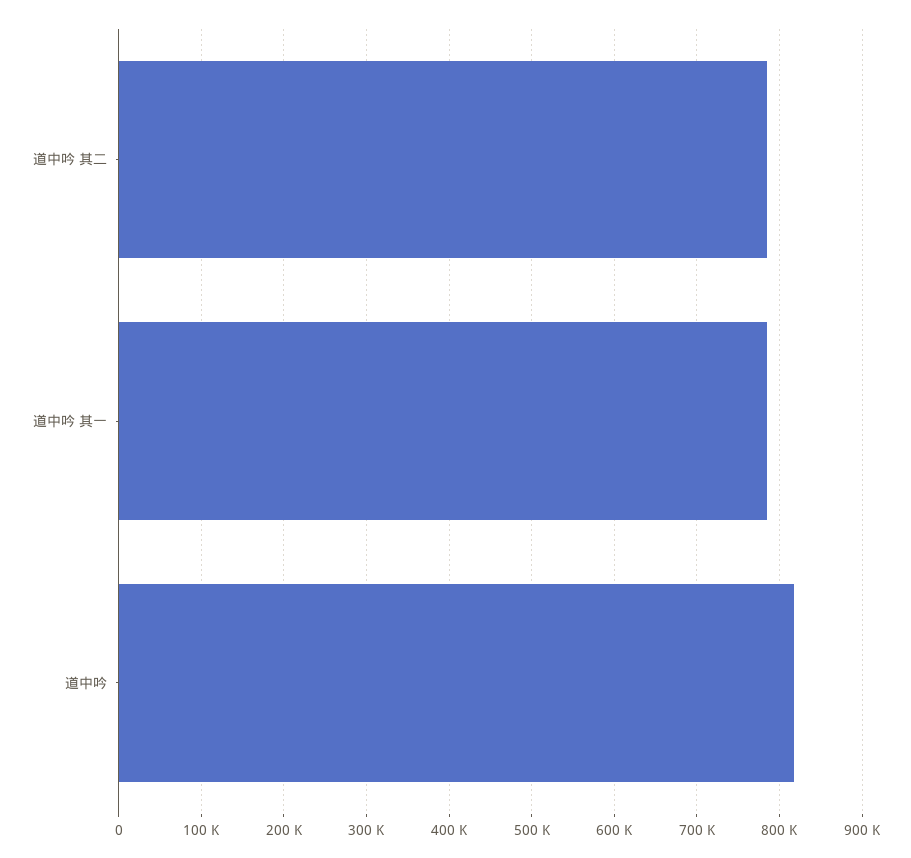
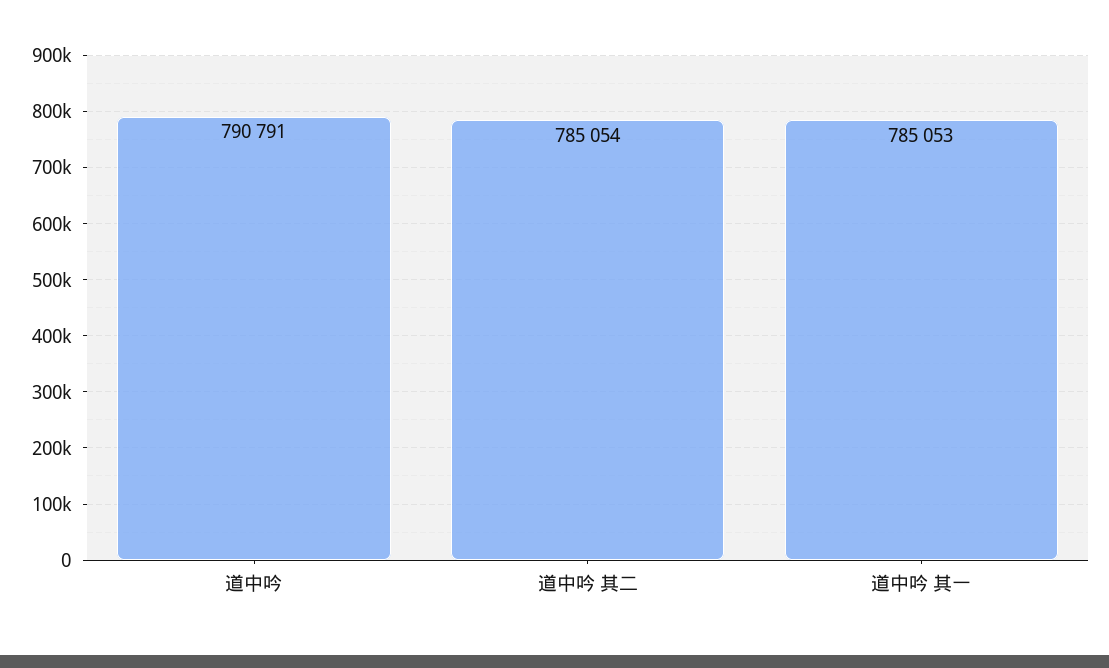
  {
    "道中吟 其二": 785054,
    "道中吟 其一": 785053,
-   "道中吟": 820000
+   "道中吟": 790791
  }

